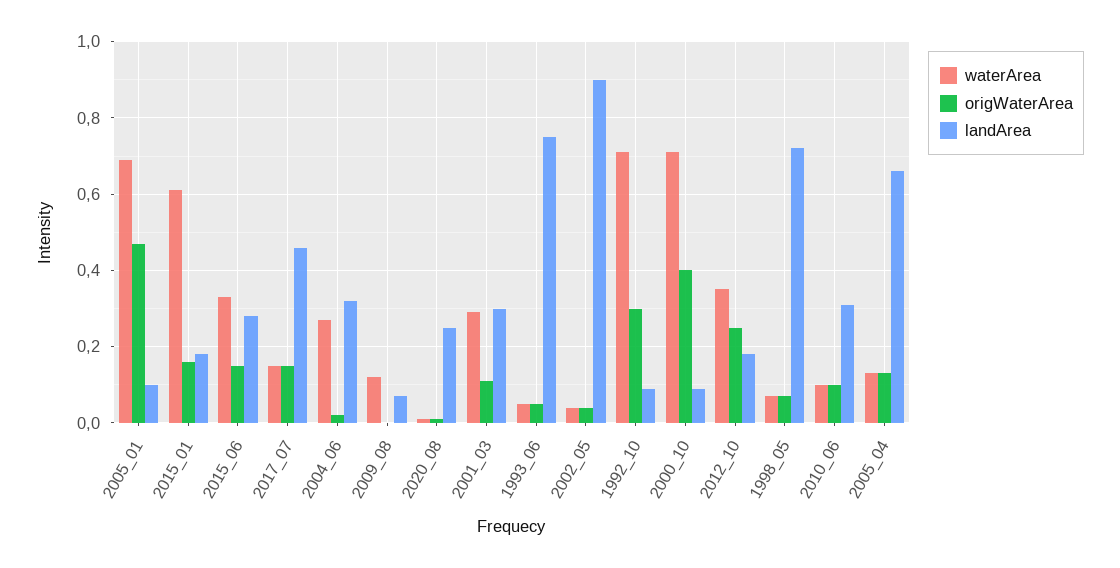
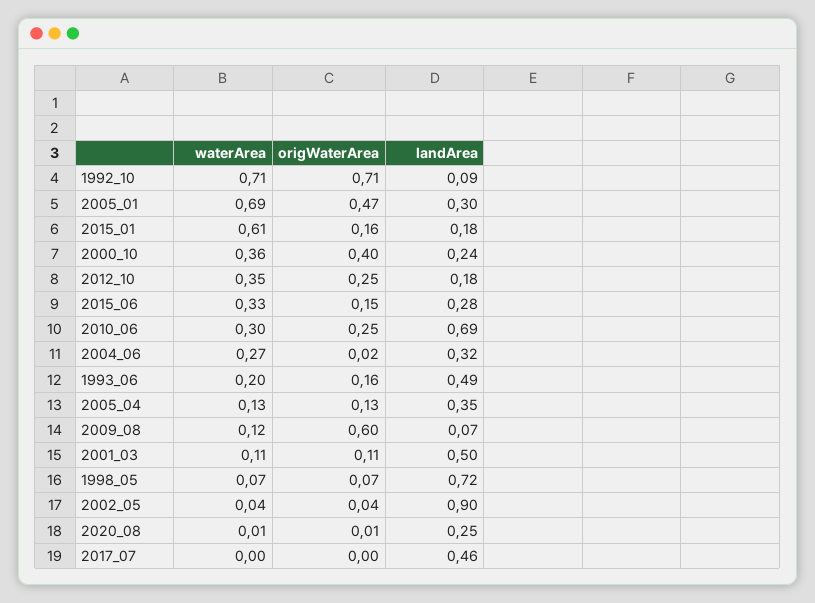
  {
    "waterArea": {
      "2005_01": 0.69,
      "2015_01": 0.61,
      "2015_06": 0.33,
-     "2017_07": 0.15,
+     "2017_07": 0,
      "2004_06": 0.27,
      "2009_08": 0.12,
      "2020_08": 0.01,
-     "2001_03": 0.3,
+     "2001_03": 0.11,
-     "1993_06": 0.05,
+     "1993_06": 0.2,
      "2002_05": 0.04,
      "1992_10": 0.71,
-     "2000_10": 0.7,
+     "2000_10": 0.36,
      "2012_10": 0.35,
      "1998_05": 0.07,
-     "2010_06": 0.1,
+     "2010_06": 0.3,
      "2005_04": 0.13
    },
    "origWaterArea": {
      "2005_01": 0.47,
      "2015_01": 0.16,
      "2015_06": 0.15,
-     "2017_07": 0.15,
+     "2017_07": 0,
      "2004_06": 0.02,
-     "2009_08": 0,
+     "2009_08": 0.6,
      "2020_08": 0.01,
      "2001_03": 0.11,
-     "1993_06": 0.05,
+     "1993_06": 0.16,
      "2002_05": 0.04,
-     "1992_10": 0.3,
+     "1992_10": 0.71,
      "2000_10": 0.4,
      "2012_10": 0.25,
      "1998_05": 0.07,
-     "2010_06": 0.1,
+     "2010_06": 0.25,
      "2005_04": 0.13
    },
    "landArea": {
-     "2005_01": 0.1,
+     "2005_01": 0.3,
      "2015_01": 0.18,
      "2015_06": 0.28,
      "2017_07": 0.46,
      "2004_06": 0.32,
      "2009_08": 0.07,
      "2020_08": 0.25,
-     "2001_03": 0.3,
+     "2001_03": 0.5,
-     "1993_06": 0.75,
+     "1993_06": 0.49,
      "2002_05": 0.9,
      "1992_10": 0.09,
-     "2000_10": 0.1,
+     "2000_10": 0.24,
      "2012_10": 0.18,
      "1998_05": 0.72,
-     "2010_06": 0.3,
+     "2010_06": 0.69,
-     "2005_04": 0.65
+     "2005_04": 0.35
    }
  }

